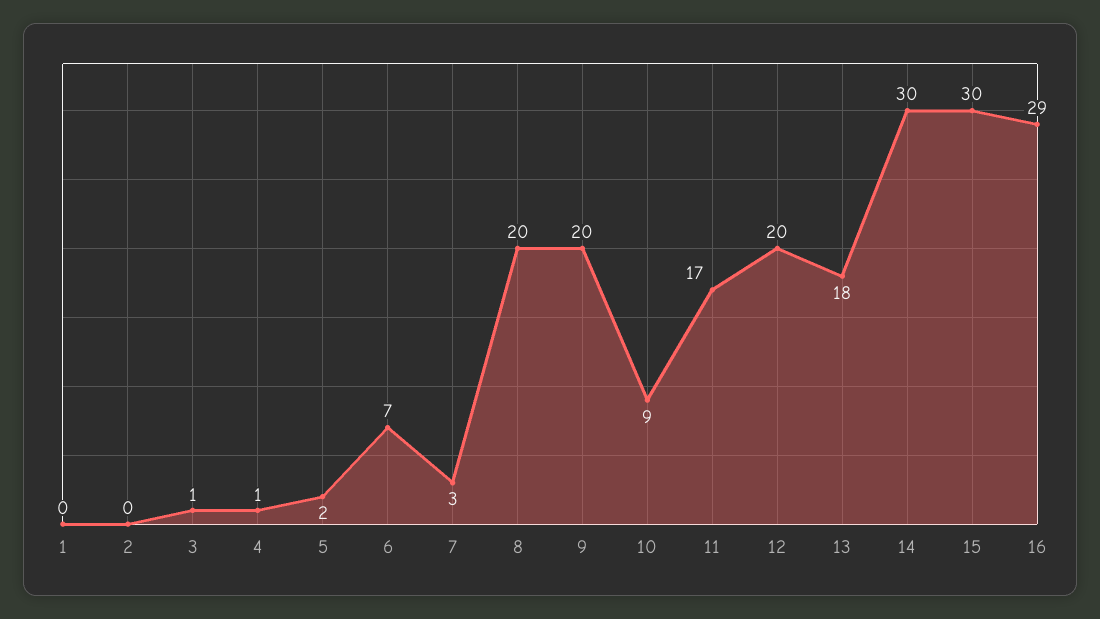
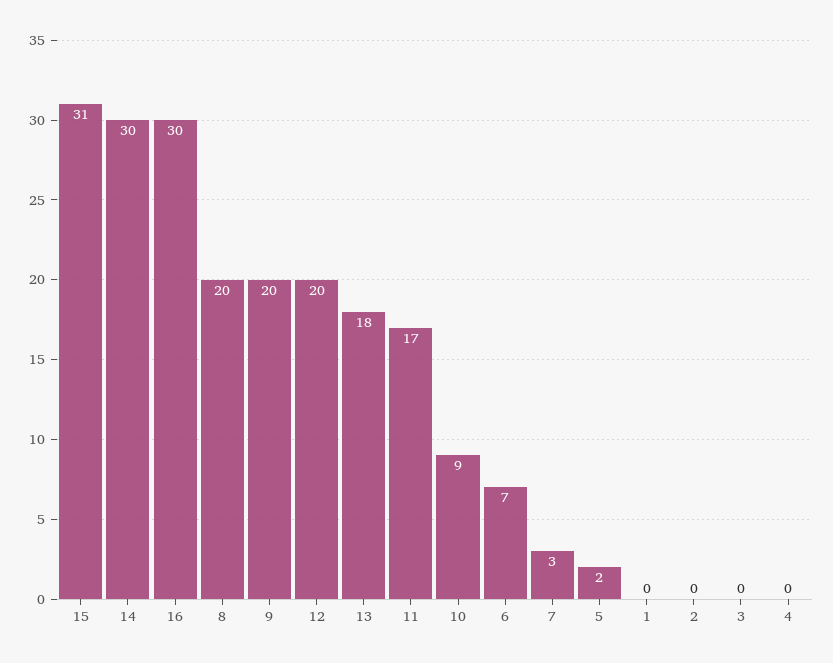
  {
    "1": 0,
    "2": 0,
-   "3": 1,
+   "3": 0,
-   "4": 1,
+   "4": 0,
    "5": 2,
    "6": 7,
    "7": 3,
    "8": 20,
    "9": 20,
    "10": 9,
    "11": 17,
    "12": 20,
    "13": 18,
    "14": 30,
-   "15": 30,
+   "15": 31,
-   "16": 29
+   "16": 30
  }

